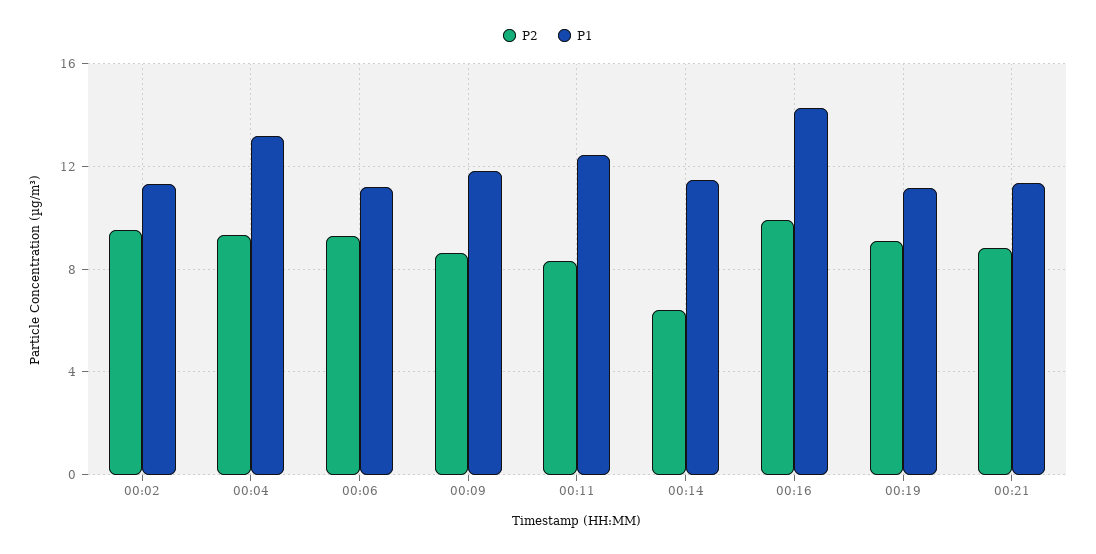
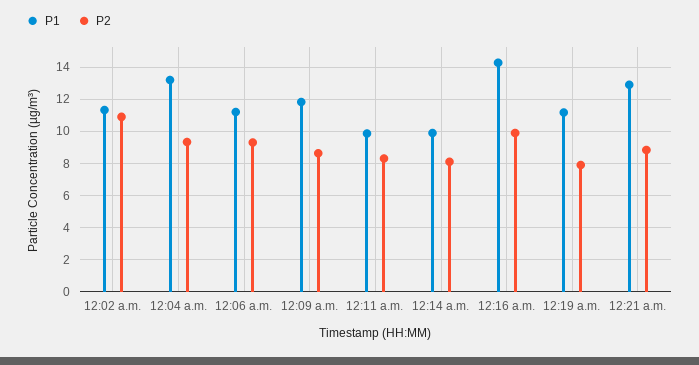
  {
    "P2": {
-     "00:02": 9.5,
+     "00:02": 11,
      "00:04": 9.5,
      "00:06": 9.5,
      "00:09": 8.5,
      "00:11": 8.5,
-     "00:14": 6.5,
+     "00:14": 8,
      "00:16": 10,
-     "00:19": 9,
+     "00:19": 8,
      "00:21": 9
    },
    "P1": {
      "00:02": 11.5,
      "00:04": 13,
      "00:06": 11,
      "00:09": 12,
-     "00:11": 12.5,
+     "00:11": 10,
-     "00:14": 11.5,
+     "00:14": 10,
      "00:16": 14.5,
      "00:19": 11,
-     "00:21": 11.5
+     "00:21": 13
    }
  }

